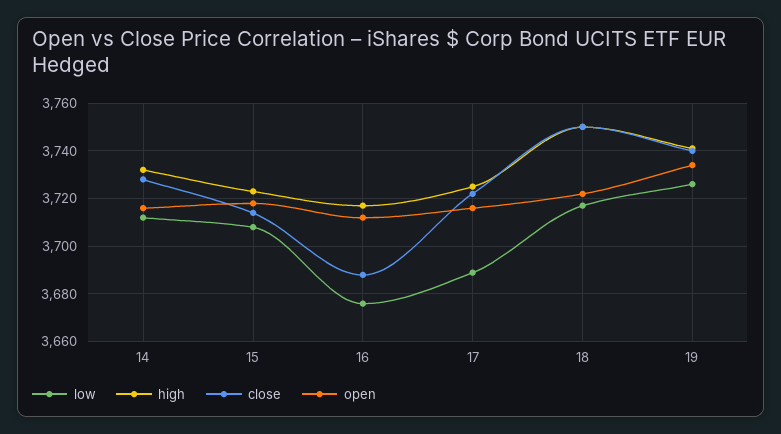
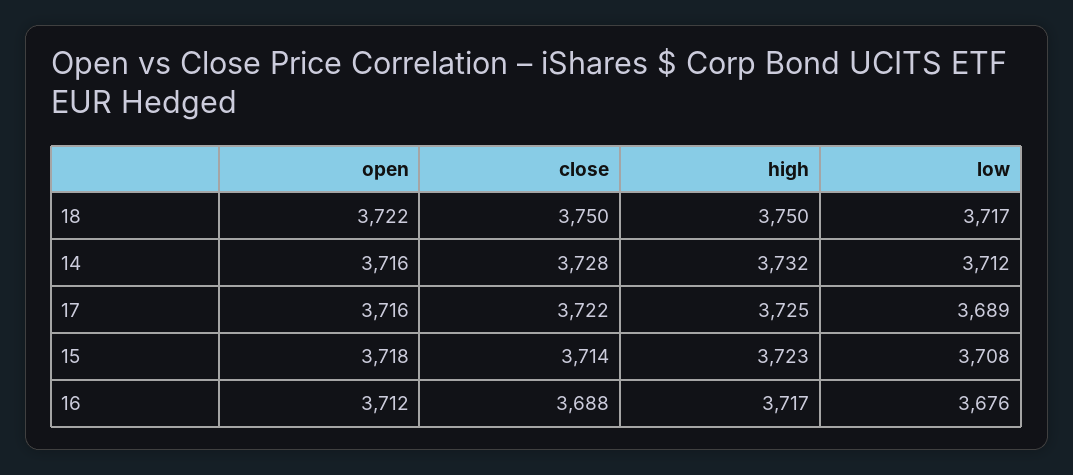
  {
    "low": {
      "14": 3712,
      "15": 3708,
      "16": 3676,
      "17": 3689,
-     "18": 3717,
+     "18": 3717
-     "19": 3725
    },
    "high": {
      "14": 3732,
      "15": 3723,
      "16": 3717,
      "17": 3725,
-     "18": 3750,
+     "18": 3750
-     "19": 3740
    },
    "close": {
      "14": 3728,
      "15": 3714,
      "16": 3688,
      "17": 3722,
-     "18": 3750,
+     "18": 3750
-     "19": 3740
    },
    "open": {
      "14": 3716,
      "15": 3718,
      "16": 3712,
      "17": 3716,
-     "18": 3722,
+     "18": 3722
-     "19": 3735
    }
  }

